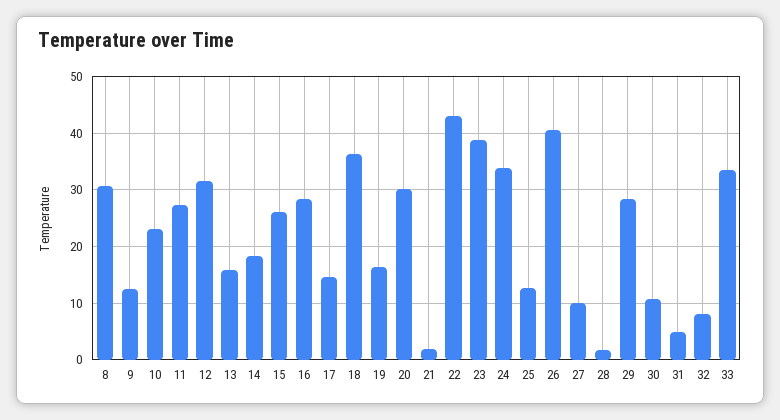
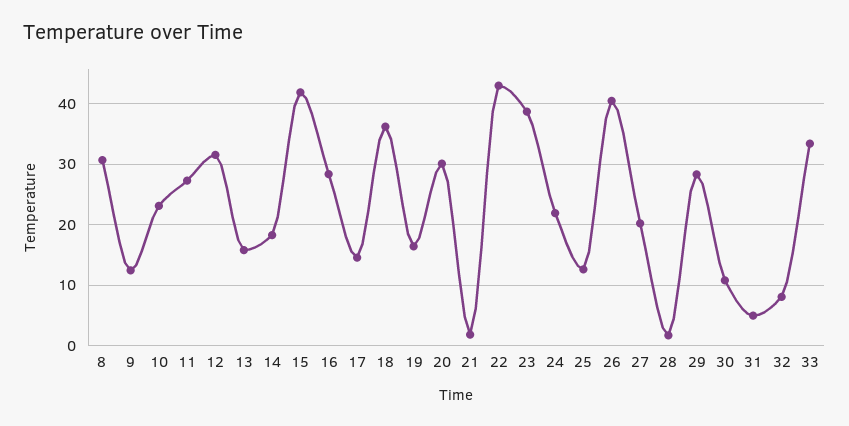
  {
    "8": 31,
    "9": 12,
    "10": 23,
    "11": 27,
    "12": 32,
    "13": 16,
    "14": 18,
-   "15": 26,
+   "15": 42,
    "16": 28,
    "17": 15,
    "18": 36,
    "19": 16,
    "20": 30,
    "21": 2,
    "22": 43,
    "23": 39,
-   "24": 34,
+   "24": 22,
    "25": 13,
    "26": 41,
-   "27": 10,
+   "27": 20,
    "28": 2,
    "29": 28,
    "30": 11,
    "31": 5,
    "32": 8,
    "33": 33
  }

